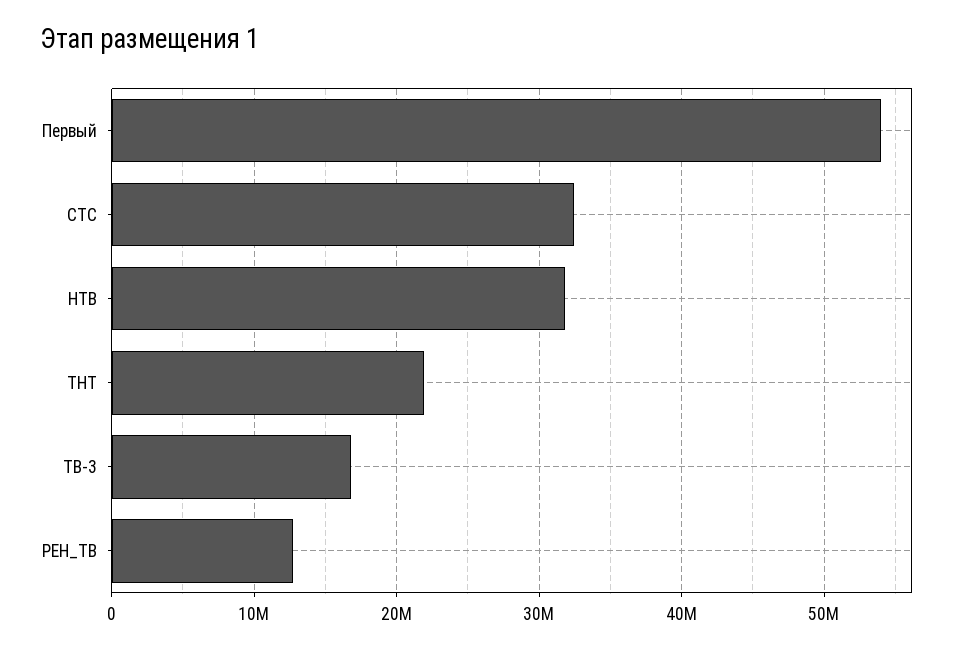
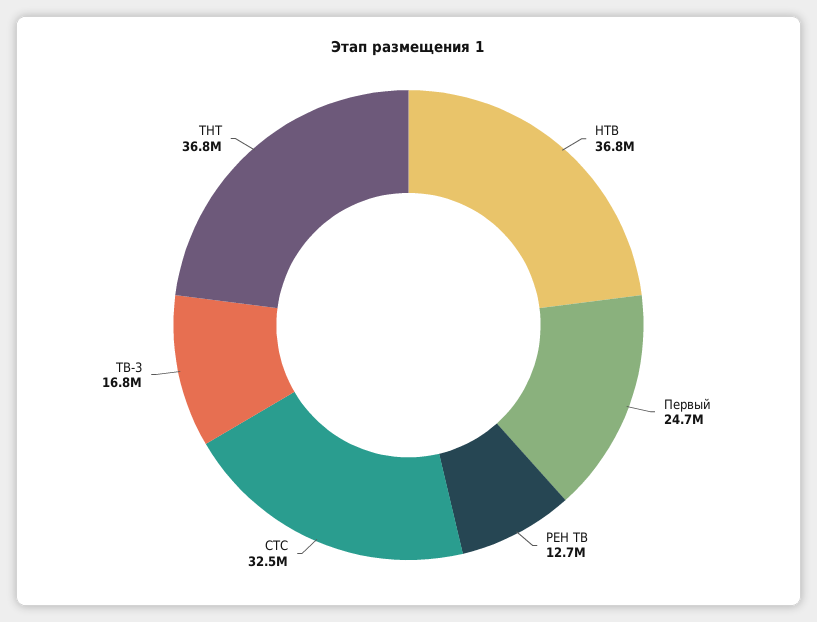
  {
-   "Первый": 54000000,
+   "Первый": 24700000,
    "СТС": 32500000,
-   "НТВ": 32000000,
+   "НТВ": 36800000,
-   "ТНТ": 22000000,
+   "ТНТ": 36800000,
    "ТВ-3": 16800000,
    "РЕН_ТВ": 12700000
  }

